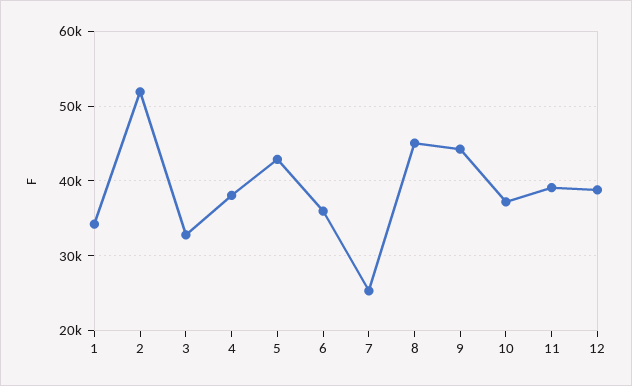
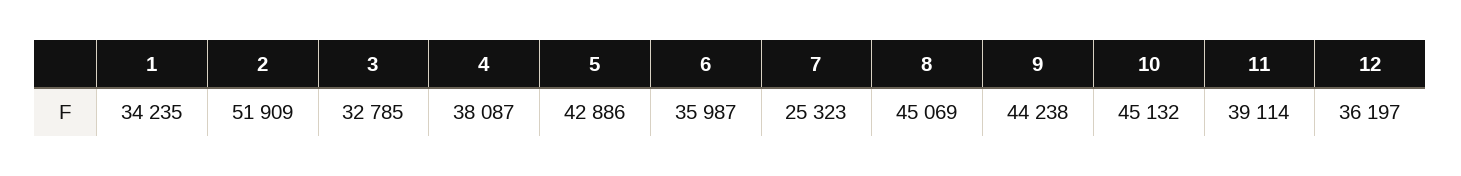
  {
    "1": 34235,
    "2": 51909,
    "3": 32785,
    "4": 38087,
    "5": 42886,
    "6": 35987,
    "7": 25323,
    "8": 45069,
    "9": 44238,
-   "10": 37000,
+   "10": 45132,
    "11": 39114,
-   "12": 39000
+   "12": 36197
  }

